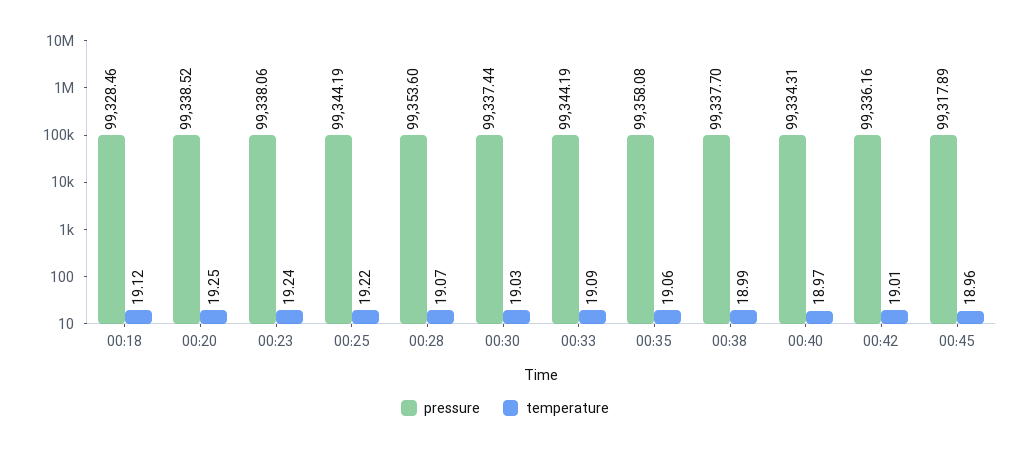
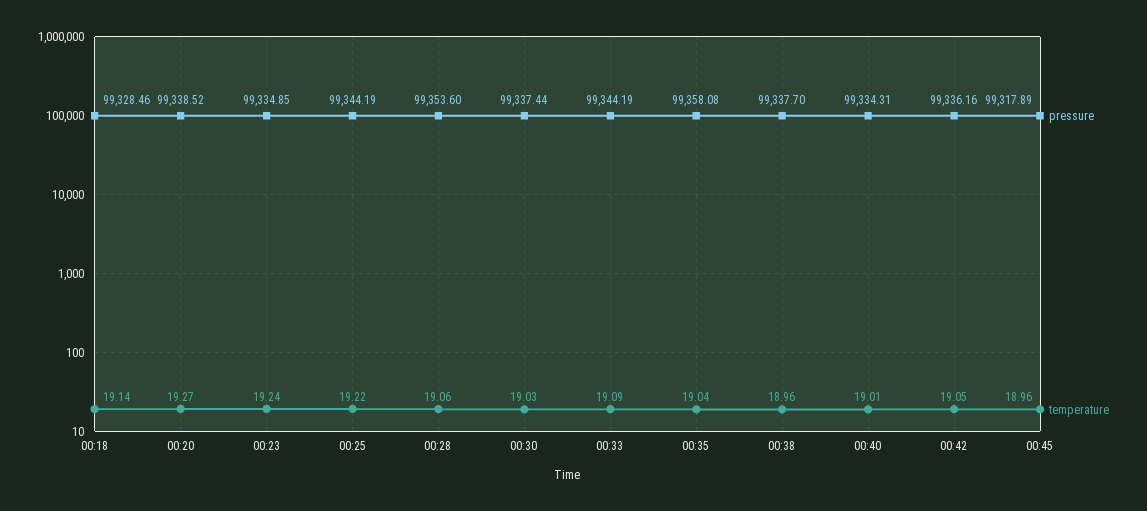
  {
    "pressure": {
      "00:18": 99328.46,
      "00:20": 99338.52,
-     "00:23": 99338.06,
+     "00:23": 99334.85,
      "00:25": 99344.19,
      "00:28": 99353.6,
      "00:30": 99337.44,
      "00:33": 99344.19,
      "00:35": 99358.08,
      "00:38": 99337.7,
      "00:40": 99334.31,
      "00:42": 99336.16,
      "00:45": 99317.89
    },
    "temperature": {
-     "00:18": 19.12,
+     "00:18": 19.14,
-     "00:20": 19.25,
+     "00:20": 19.27,
      "00:23": 19.24,
      "00:25": 19.22,
-     "00:28": 19.07,
+     "00:28": 19.06,
      "00:30": 19.03,
      "00:33": 19.09,
-     "00:35": 19.06,
+     "00:35": 19.04,
-     "00:38": 18.99,
+     "00:38": 18.96,
-     "00:40": 18.97,
+     "00:40": 19.01,
-     "00:42": 19.01,
+     "00:42": 19.05,
      "00:45": 18.96
    }
  }

